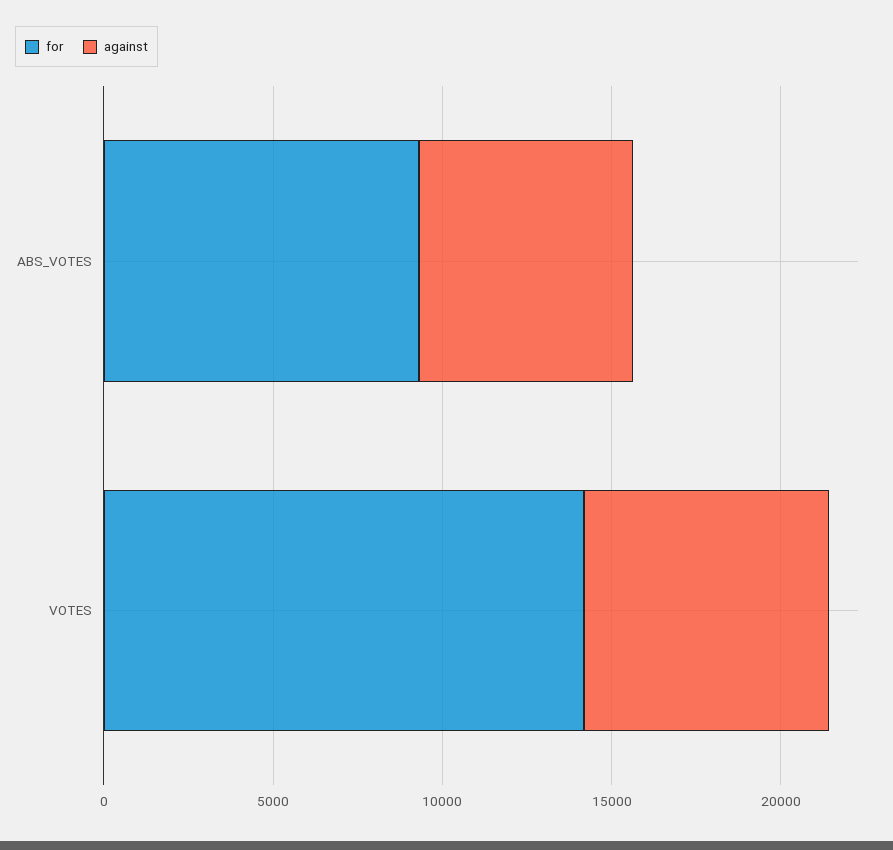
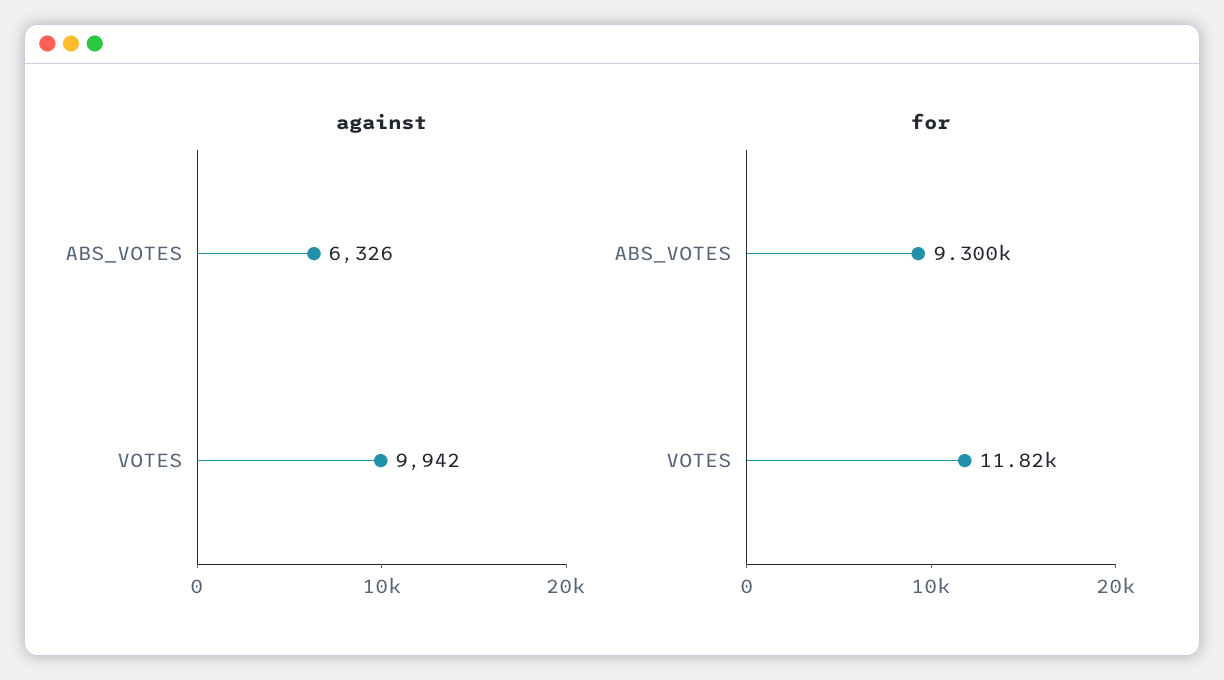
  {
    "for": {
      "ABS_VOTES": 9300,
-     "VOTES": 14000
+     "VOTES": 11820
    },
    "against": {
      "ABS_VOTES": 6326,
-     "VOTES": 7000
+     "VOTES": 9942
    }
  }

